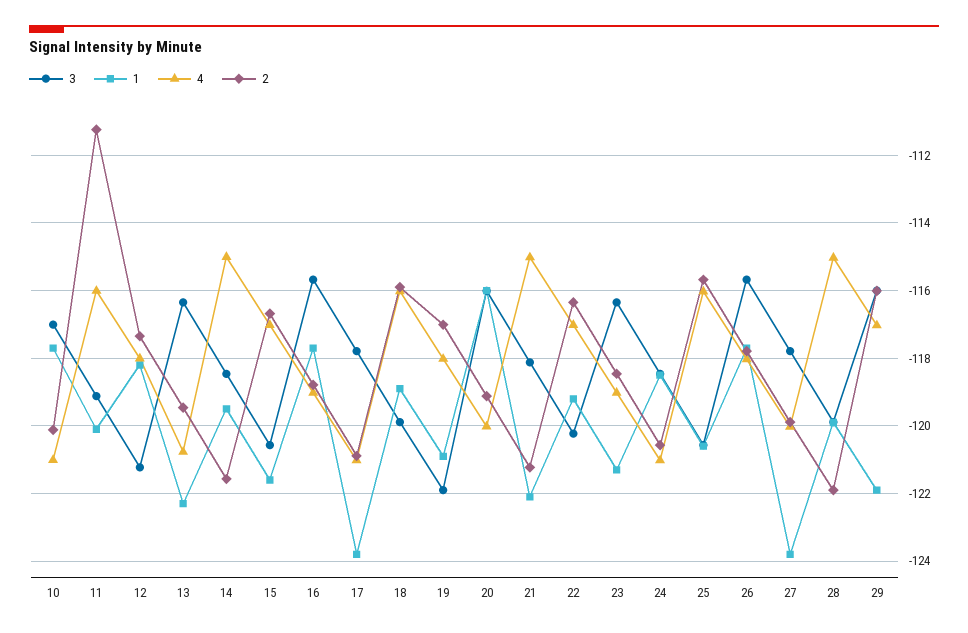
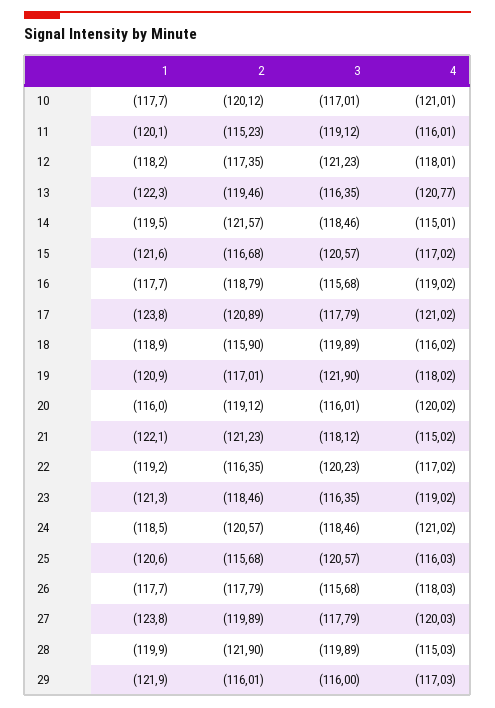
  {
    "3": {
      "10": -117.01,
      "11": -119.12,
      "12": -121.23,
      "13": -116.35,
      "14": -118.46,
      "15": -120.57,
      "16": -115.68,
      "17": -117.79,
      "18": -119.89,
      "19": -121.9,
      "20": -116.01,
      "21": -118.12,
      "22": -120.23,
      "23": -116.35,
      "24": -118.46,
      "25": -120.57,
      "26": -115.68,
      "27": -117.79,
      "28": -119.89,
      "29": -116
    },
    "1": {
      "10": -117.7,
      "11": -120.1,
      "12": -118.2,
      "13": -122.3,
      "14": -119.5,
      "15": -121.6,
      "16": -117.7,
      "17": -123.8,
      "18": -118.9,
      "19": -120.9,
      "20": -116,
      "21": -122.1,
      "22": -119.2,
      "23": -121.3,
      "24": -118.5,
      "25": -120.6,
      "26": -117.7,
      "27": -123.8,
      "28": -119.9,
      "29": -121.9
    },
    "4": {
      "10": -121.01,
      "11": -116.01,
      "12": -118.01,
      "13": -120.77,
      "14": -115.01,
      "15": -117.02,
      "16": -119.02,
      "17": -121.02,
      "18": -116.02,
      "19": -118.02,
      "20": -120.02,
      "21": -115.02,
      "22": -117.02,
      "23": -119.02,
      "24": -121.02,
      "25": -116.03,
      "26": -118.03,
      "27": -120.03,
      "28": -115.03,
      "29": -117.03
    },
    "2": {
      "10": -120.12,
-     "11": -111.2,
+     "11": -115.23,
      "12": -117.35,
      "13": -119.46,
      "14": -121.57,
      "15": -116.68,
      "16": -118.79,
      "17": -120.89,
      "18": -115.9,
      "19": -117.01,
      "20": -119.12,
      "21": -121.23,
      "22": -116.35,
      "23": -118.46,
      "24": -120.57,
      "25": -115.68,
      "26": -117.79,
      "27": -119.89,
      "28": -121.9,
      "29": -116.01
    }
  }

